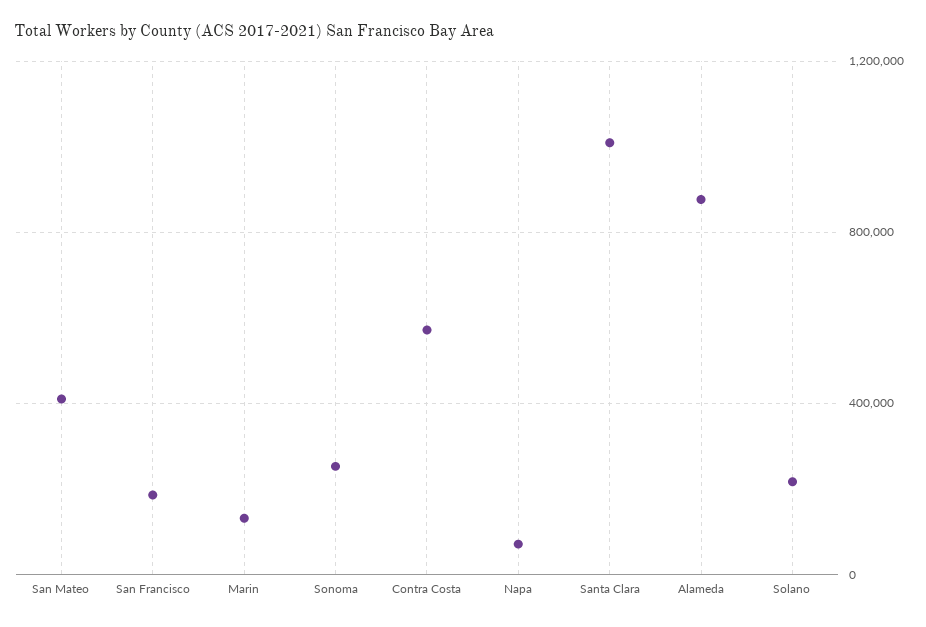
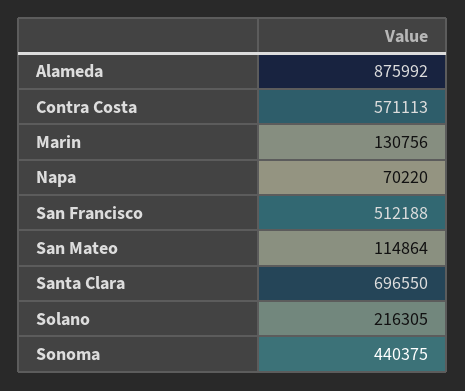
  {
-   "San Mateo": 400000,
+   "San Mateo": 114864,
-   "San Francisco": 200000,
+   "San Francisco": 512188,
    "Marin": 130756,
-   "Sonoma": 250000,
+   "Sonoma": 440375,
    "Contra Costa": 571113,
    "Napa": 70220,
-   "Santa Clara": 1000000,
+   "Santa Clara": 696550,
    "Alameda": 875992,
    "Solano": 216305
  }

